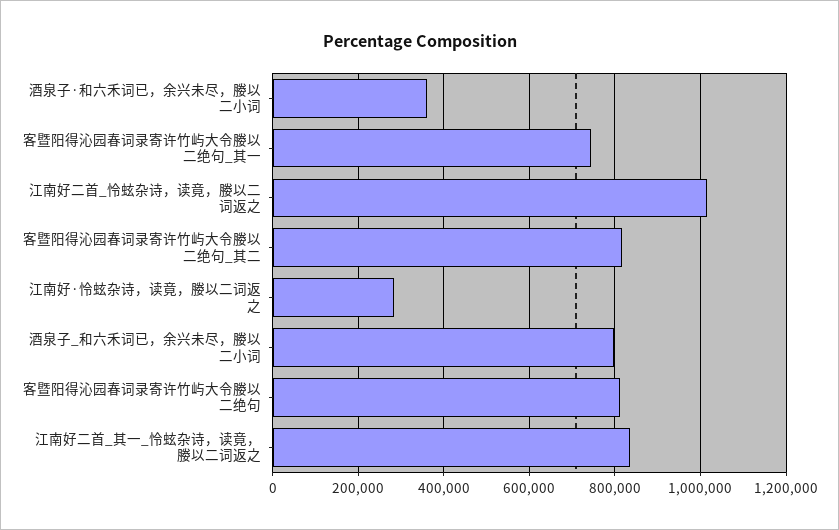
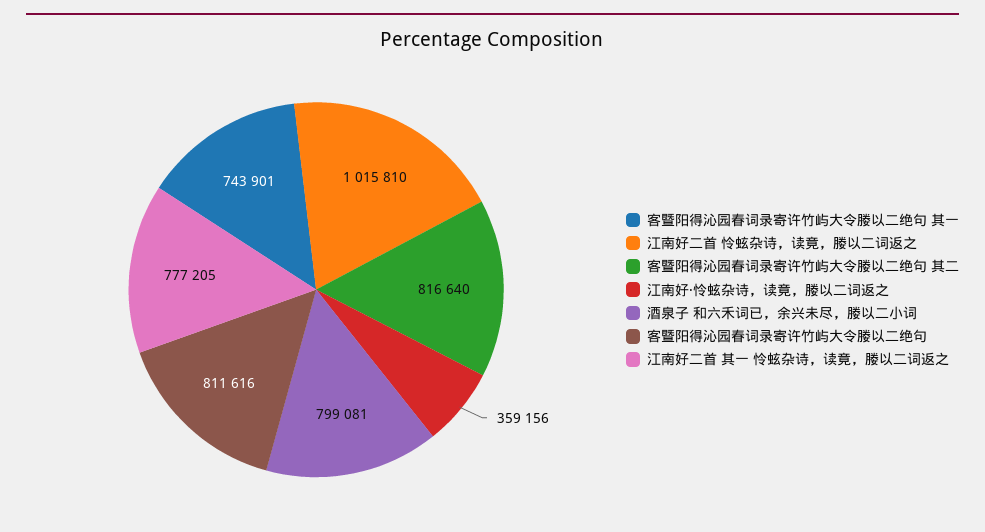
  {
-   "酒泉子·和六禾词已，余兴未尽，媵以二小词": 360000,
    "客暨阳得沁园春词录寄许竹屿大令媵以二绝句_其一": 743901,
    "江南好二首_怜蚿杂诗，读竟，媵以二词返之": 1015810,
    "客暨阳得沁园春词录寄许竹屿大令媵以二绝句_其二": 816640,
-   "江南好·怜蚿杂诗，读竟，媵以二词返之": 280000,
+   "江南好·怜蚿杂诗，读竟，媵以二词返之": 359156,
    "酒泉子_和六禾词已，余兴未尽，媵以二小词": 799081,
    "客暨阳得沁园春词录寄许竹屿大令媵以二绝句": 811616,
-   "江南好二首_其一_怜蚿杂诗，读竟，媵以二词返之": 840000
+   "江南好二首_其一_怜蚿杂诗，读竟，媵以二词返之": 777205
  }

